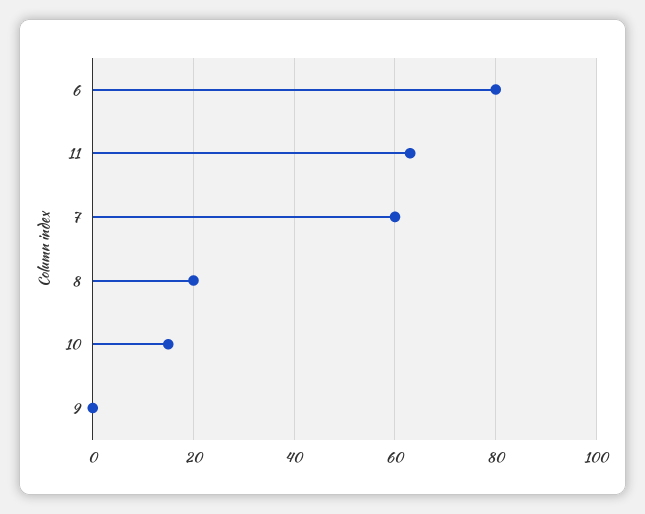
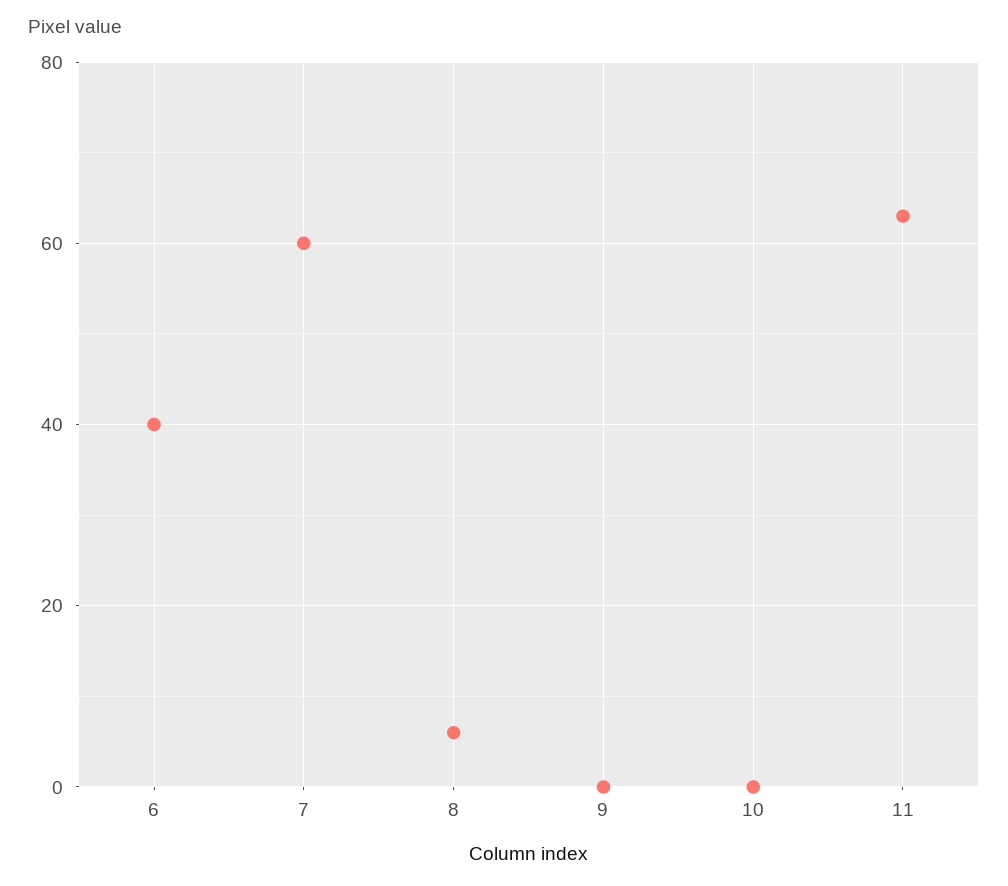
  {
-   "6": 80,
+   "6": 40,
    "11": 65,
    "7": 60,
-   "8": 20,
+   "8": 5,
-   "10": 15,
+   "10": 0,
    "9": 0
  }

